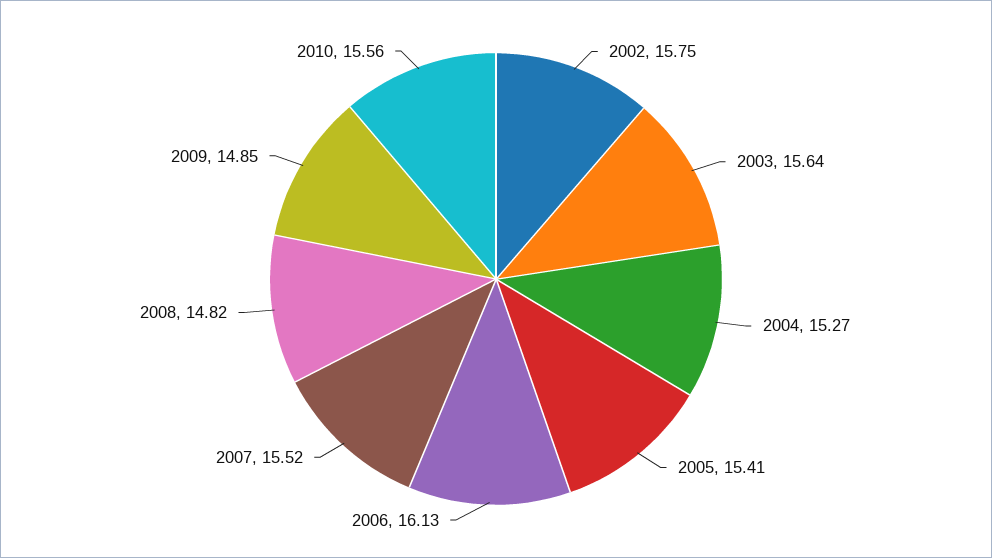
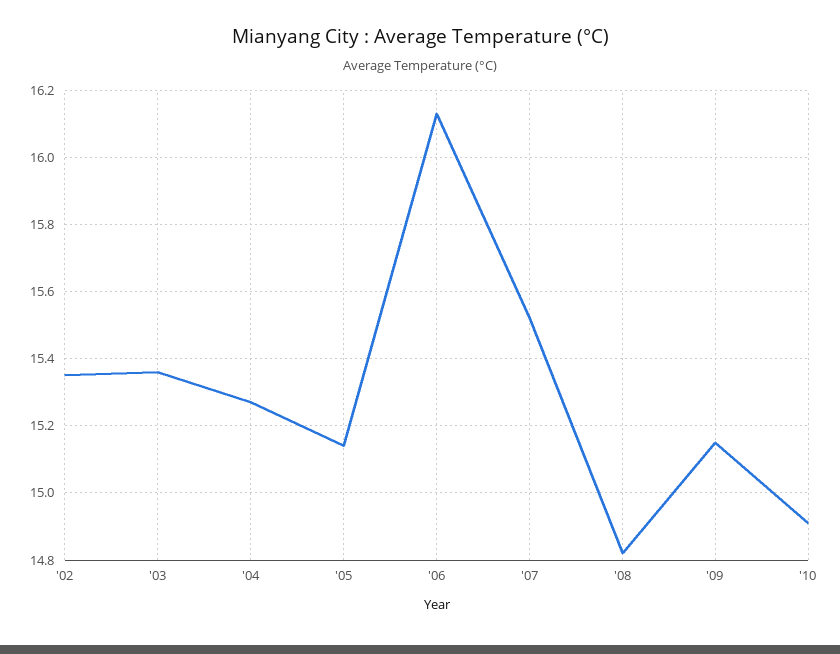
  {
-   "2002": 15.75,
+   "2002": 15.35,
-   "2003": 15.64,
+   "2003": 15.35,
    "2004": 15.27,
-   "2005": 15.41,
+   "2005": 15.15,
    "2006": 16.13,
    "2007": 15.52,
    "2008": 14.82,
-   "2009": 14.85,
+   "2009": 15.15,
-   "2010": 15.56
+   "2010": 14.9
  }

